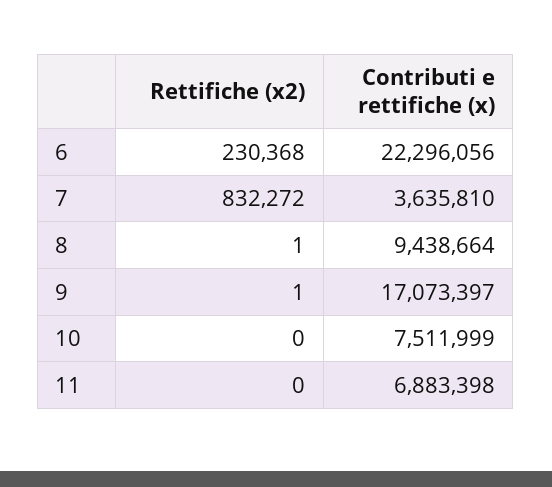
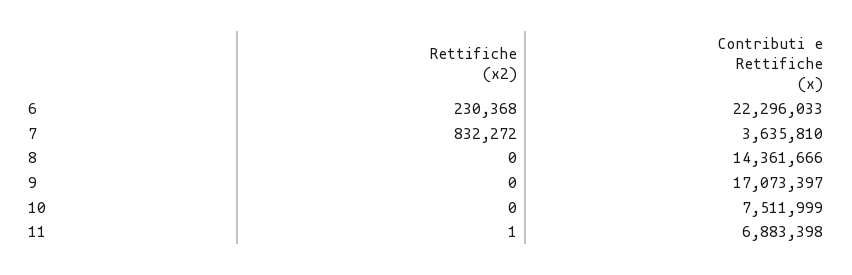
  {
    "Rettifiche (x2)": {
      "6": 230368,
      "7": 832272,
-     "8": 1,
+     "8": 0,
-     "9": 1,
+     "9": 0,
      "10": 0,
-     "11": 0
+     "11": 1
    },
    "Contributi e rettifiche (x)": {
-     "6": 22296056,
+     "6": 22296033,
      "7": 3635810,
-     "8": 9438664,
+     "8": 14361666,
      "9": 17073397,
      "10": 7511999,
      "11": 6883398
    }
  }

